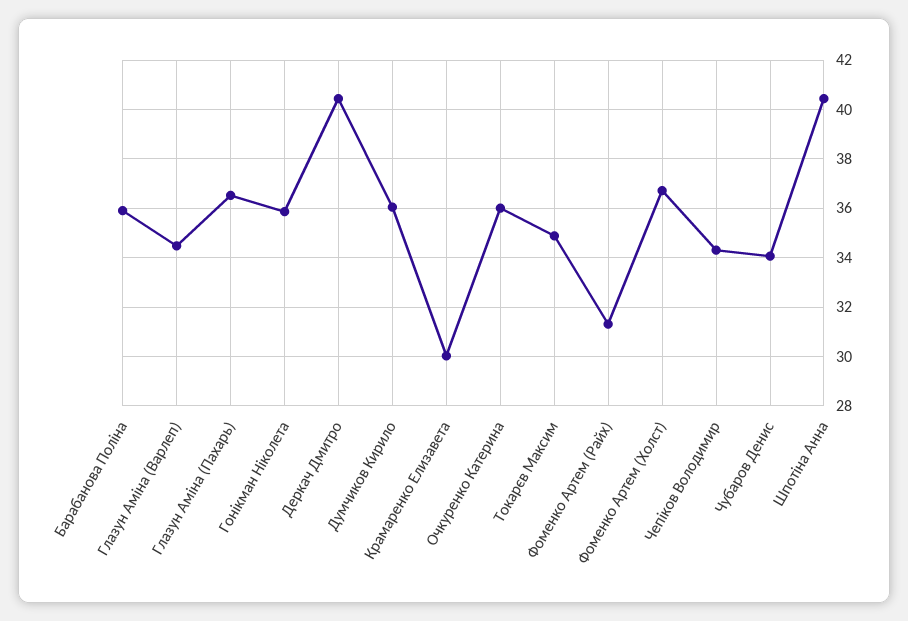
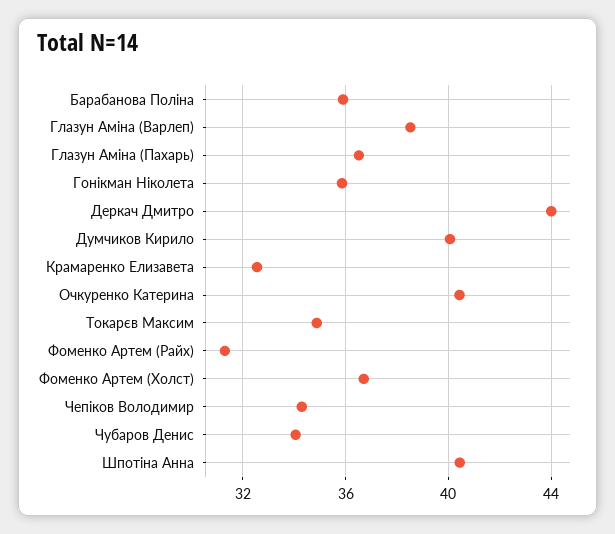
  {
    "Барабанова Поліна": 36,
-   "Глазун Аміна (Варлеп)": 34.5,
+   "Глазун Аміна (Варлеп)": 38.5,
    "Глазун Аміна (Пахарь)": 36.5,
    "Гонікман Ніколета": 35.75,
-   "Деркач Дмитро": 40.5,
+   "Деркач Дмитро": 44,
-   "Думчиков Кирило": 36,
+   "Думчиков Кирило": 40,
-   "Крамаренко Елизавета": 30,
+   "Крамаренко Елизавета": 32.5,
-   "Очкуренко Катерина": 36,
+   "Очкуренко Катерина": 40.5,
    "Токарєв Максим": 35,
    "Фоменко Артем (Райх)": 31.25,
    "Фоменко Артем (Холст)": 36.75,
    "Чепіков Володимир": 34.25,
    "Чубаров Денис": 34,
    "Шпотіна Анна": 40.5
  }

